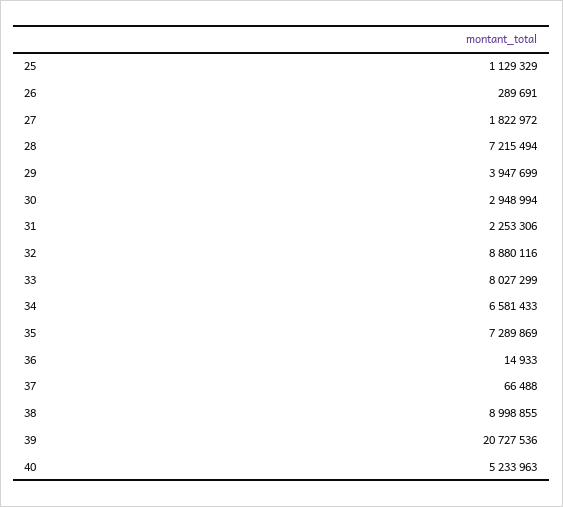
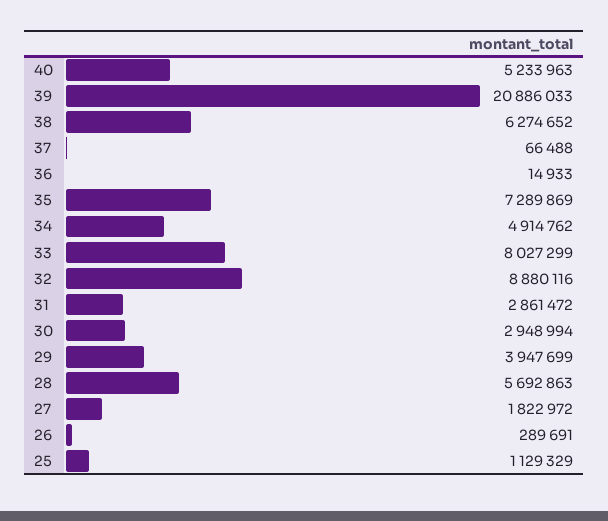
  {
    "25": 1129329,
    "26": 289691,
    "27": 1822972,
-   "28": 7215494,
+   "28": 5692863,
    "29": 3947699,
    "30": 2948994,
-   "31": 2253306,
+   "31": 2861472,
    "32": 8880116,
    "33": 8027299,
-   "34": 6581433,
+   "34": 4914762,
    "35": 7289869,
    "36": 14933,
    "37": 66488,
-   "38": 8998855,
+   "38": 6274652,
-   "39": 20727536,
+   "39": 20886033,
    "40": 5233963
  }

